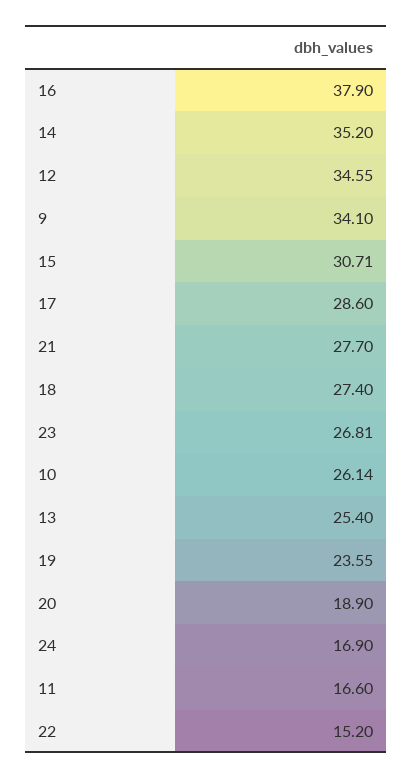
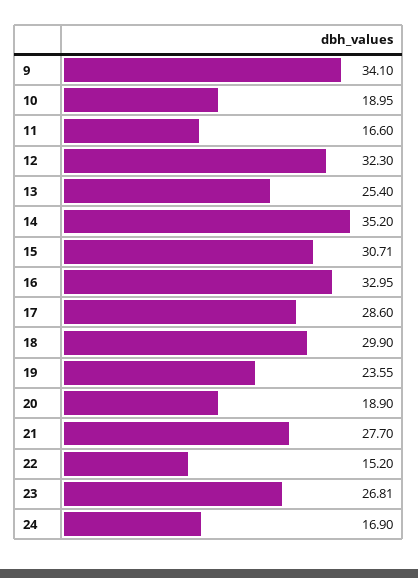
  {
-   "16": 37.9,
+   "16": 32.95,
    "14": 35.2,
-   "12": 34.55,
+   "12": 32.3,
    "9": 34.1,
    "15": 30.71,
    "17": 28.6,
    "21": 27.7,
-   "18": 27.4,
+   "18": 29.9,
    "23": 26.81,
-   "10": 26.14,
+   "10": 18.95,
    "13": 25.4,
    "19": 23.55,
    "20": 18.9,
    "24": 16.9,
    "11": 16.6,
    "22": 15.2
  }

